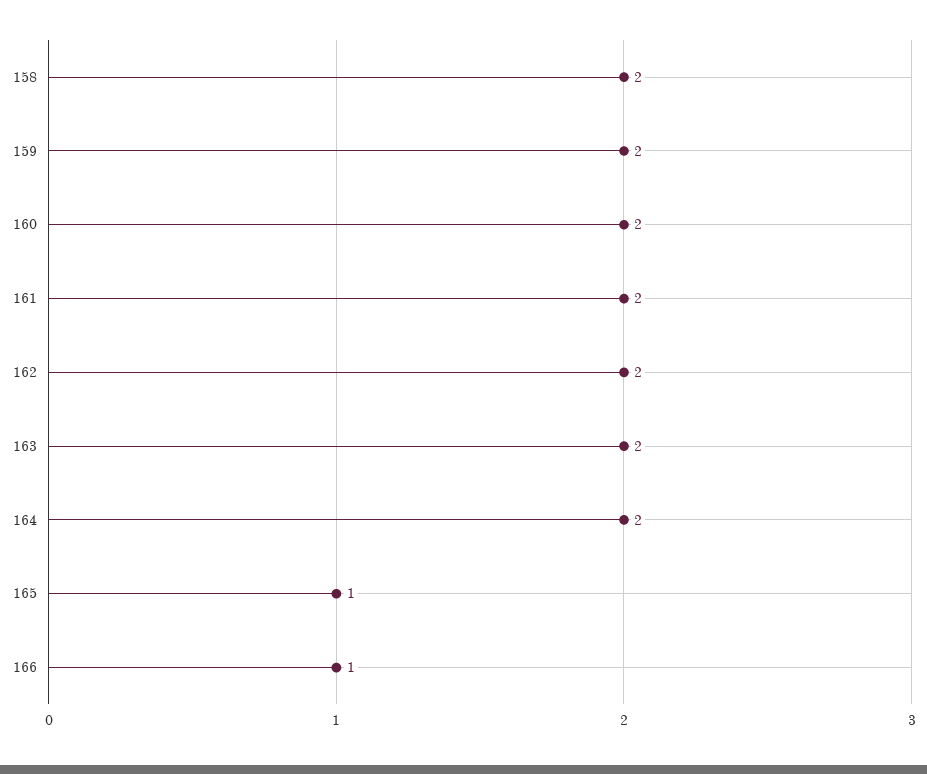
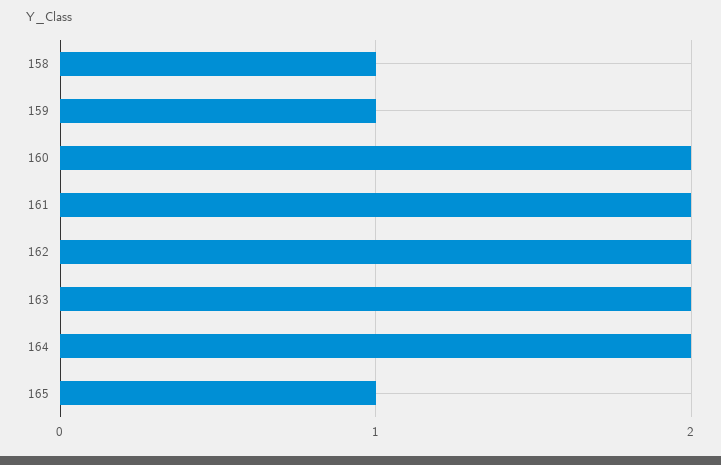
  {
-   "158": 2,
+   "158": 1,
-   "159": 2,
+   "159": 1,
    "160": 2,
    "161": 2,
    "162": 2,
    "163": 2,
    "164": 2,
-   "165": 1,
+   "165": 1
-   "166": 1
  }

